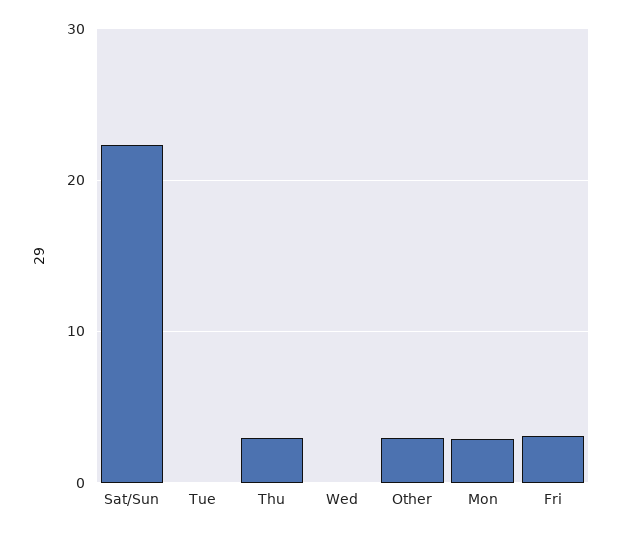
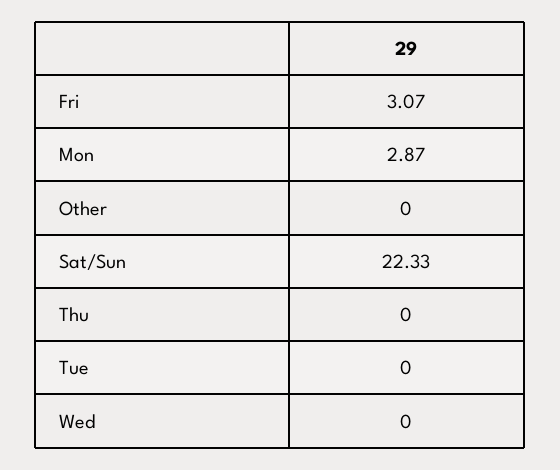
  {
    "Sat/Sun": 22.33,
    "Tue": 0,
-   "Thu": 3,
+   "Thu": 0,
    "Wed": 0,
-   "Other": 3,
+   "Other": 0,
    "Mon": 2.87,
    "Fri": 3.07
  }

